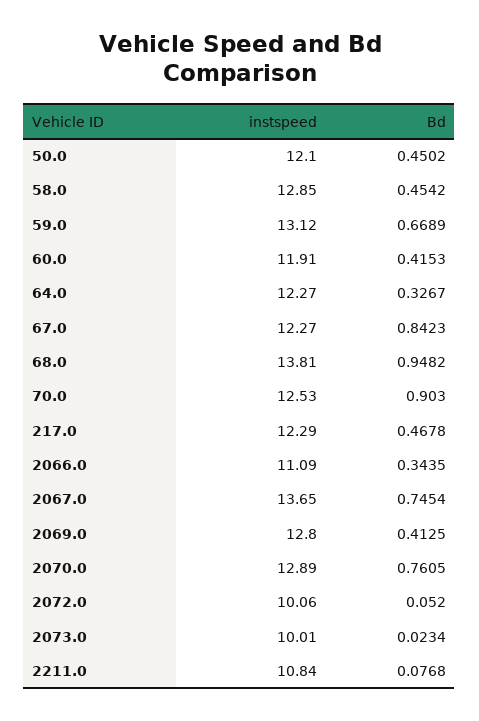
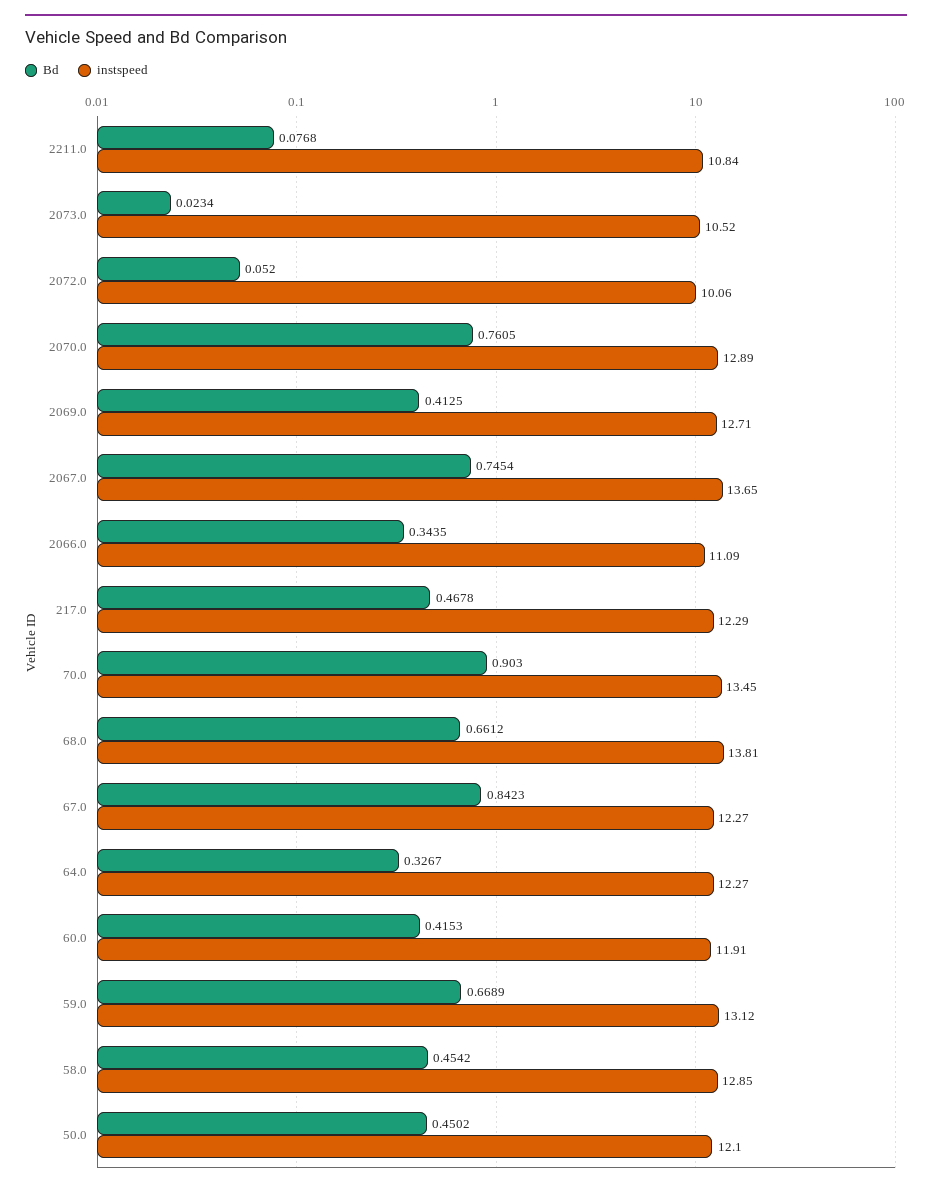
  {
    "instspeed": {
      "50.0": 12.1,
      "58.0": 12.85,
      "59.0": 13.12,
      "60.0": 11.91,
      "64.0": 12.27,
      "67.0": 12.27,
      "68.0": 13.81,
-     "70.0": 12.53,
+     "70.0": 13.45,
      "217.0": 12.29,
      "2066.0": 11.09,
      "2067.0": 13.65,
-     "2069.0": 12.8,
+     "2069.0": 12.71,
      "2070.0": 12.89,
      "2072.0": 10.06,
-     "2073.0": 10.01,
+     "2073.0": 10.52,
      "2211.0": 10.84
    },
    "Bd": {
      "50.0": 0.4502,
      "58.0": 0.4542,
      "59.0": 0.6689,
      "60.0": 0.4153,
      "64.0": 0.3267,
      "67.0": 0.8423,
-     "68.0": 0.9482,
+     "68.0": 0.6612,
      "70.0": 0.903,
      "217.0": 0.4678,
      "2066.0": 0.3435,
      "2067.0": 0.7454,
      "2069.0": 0.4125,
      "2070.0": 0.7605,
      "2072.0": 0.052,
      "2073.0": 0.0234,
      "2211.0": 0.0768
    }
  }

